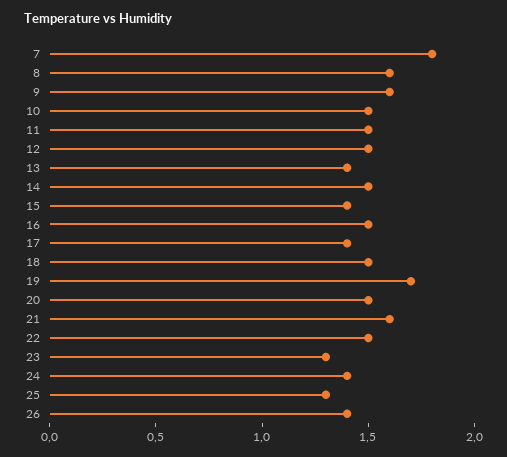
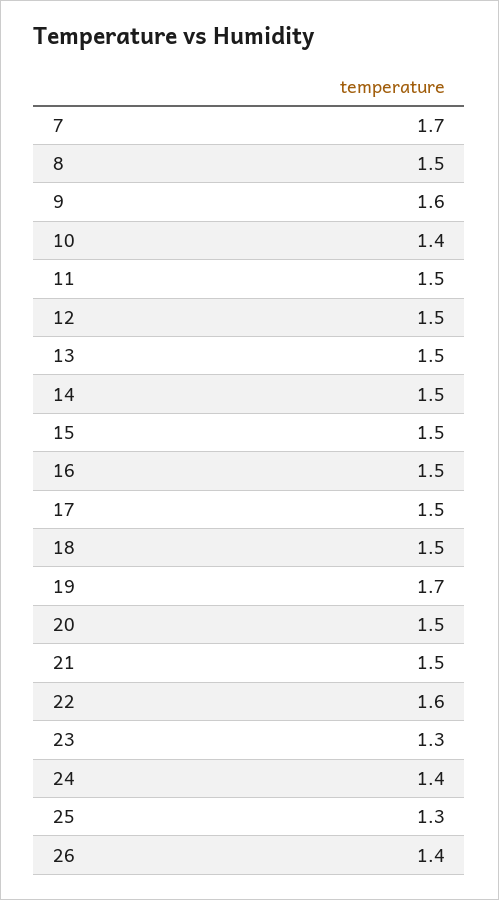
  {
-   "7": 1.8,
+   "7": 1.7,
-   "8": 1.6,
+   "8": 1.5,
    "9": 1.6,
-   "10": 1.5,
+   "10": 1.4,
    "11": 1.5,
    "12": 1.5,
-   "13": 1.4,
+   "13": 1.5,
    "14": 1.5,
-   "15": 1.4,
+   "15": 1.5,
    "16": 1.5,
-   "17": 1.4,
+   "17": 1.5,
    "18": 1.5,
    "19": 1.7,
    "20": 1.5,
-   "21": 1.6,
+   "21": 1.5,
-   "22": 1.5,
+   "22": 1.6,
    "23": 1.3,
    "24": 1.4,
    "25": 1.3,
    "26": 1.4
  }

